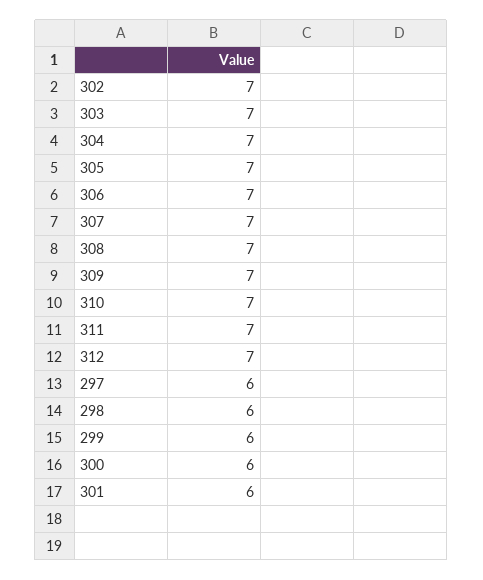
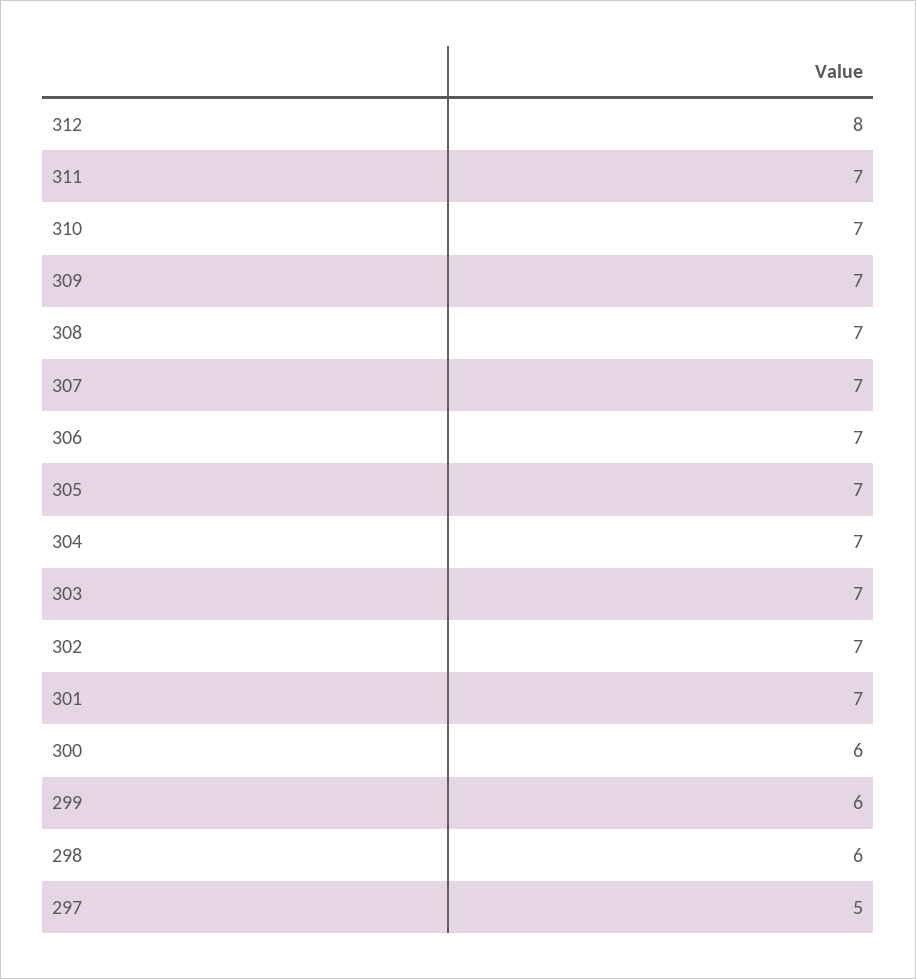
  {
    "302": 7,
    "303": 7,
    "304": 7,
    "305": 7,
    "306": 7,
    "307": 7,
    "308": 7,
    "309": 7,
    "310": 7,
    "311": 7,
-   "312": 7,
+   "312": 8,
-   "297": 6,
+   "297": 5,
    "298": 6,
    "299": 6,
    "300": 6,
-   "301": 6
+   "301": 7
  }

